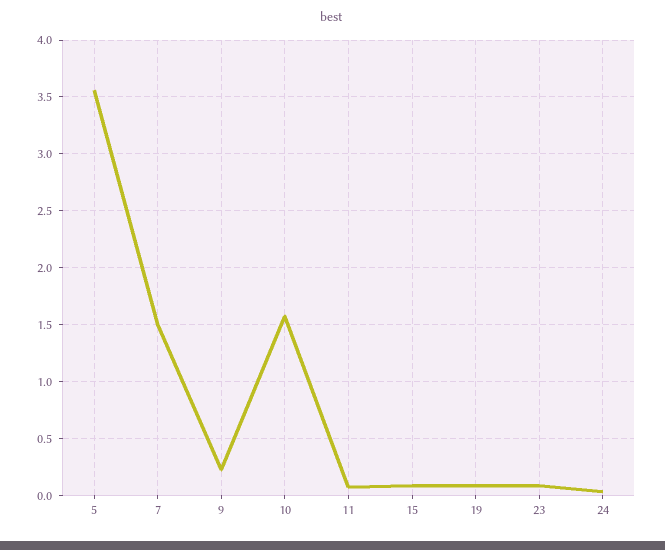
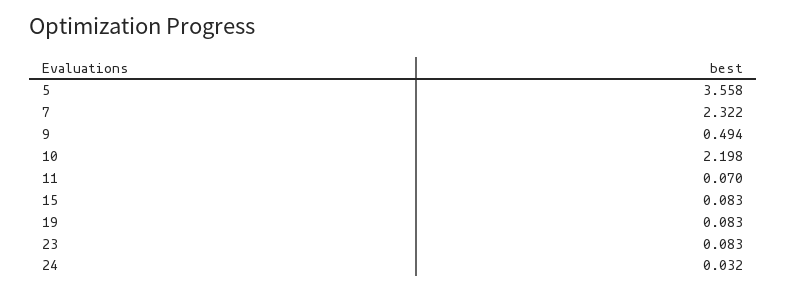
  {
    "5": 3.558,
-   "7": 1.5,
+   "7": 2.322,
-   "9": 0.2,
+   "9": 0.494,
-   "10": 1.6,
+   "10": 2.198,
    "11": 0.07,
    "15": 0.083,
    "19": 0.083,
    "23": 0.083,
    "24": 0.032
  }

